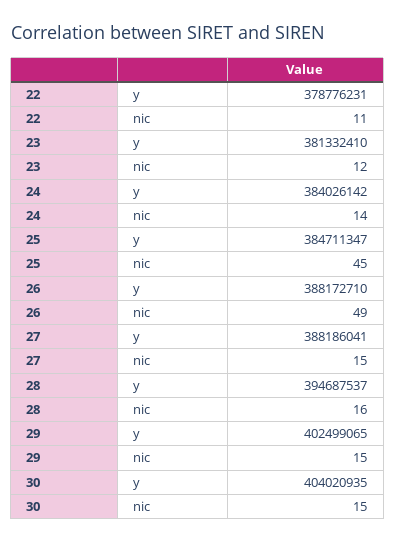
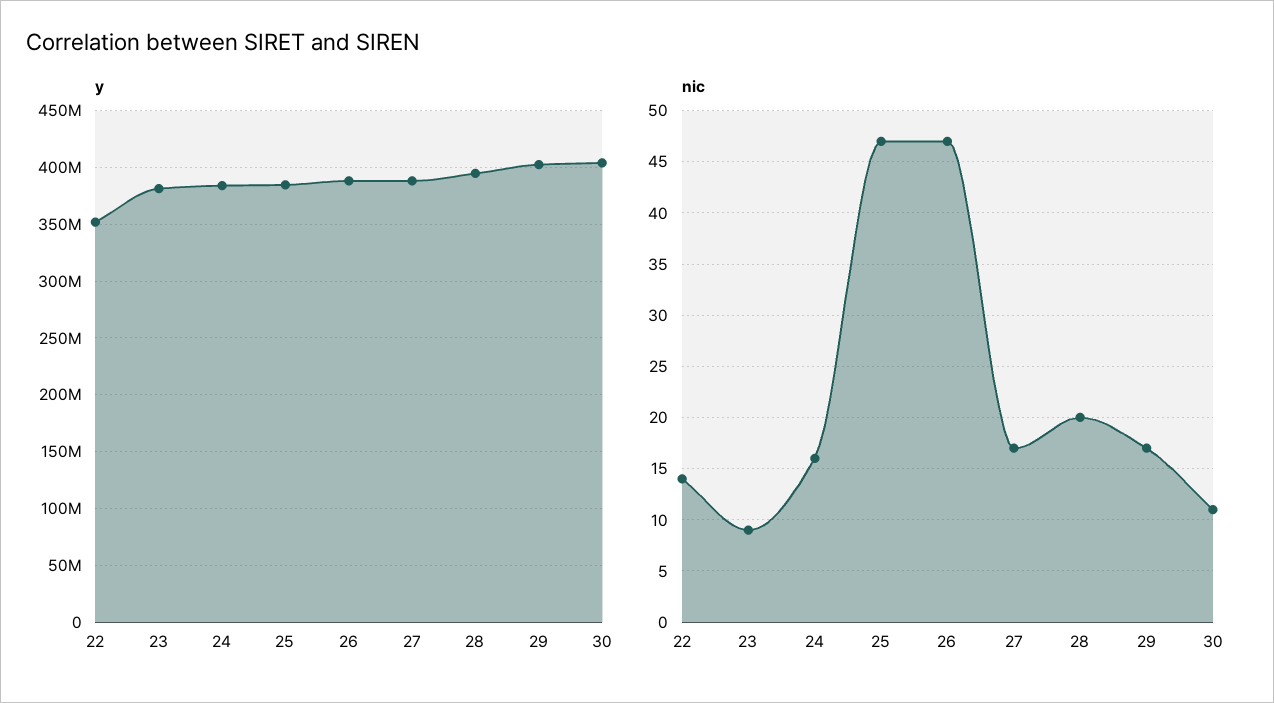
  {
    "y": {
-     "22": 378776231,
+     "22": 350000000,
      "23": 381332410,
      "24": 384026142,
      "25": 384711347,
      "26": 388172710,
      "27": 388186041,
      "28": 394687537,
      "29": 402499065,
      "30": 404020935
    },
    "nic": {
-     "22": 11,
+     "22": 14,
-     "23": 12,
+     "23": 9,
-     "24": 14,
+     "24": 16,
-     "25": 45,
+     "25": 47,
-     "26": 49,
+     "26": 47,
-     "27": 15,
+     "27": 17,
-     "28": 16,
+     "28": 20,
-     "29": 15,
+     "29": 17,
-     "30": 15
+     "30": 11
    }
  }

